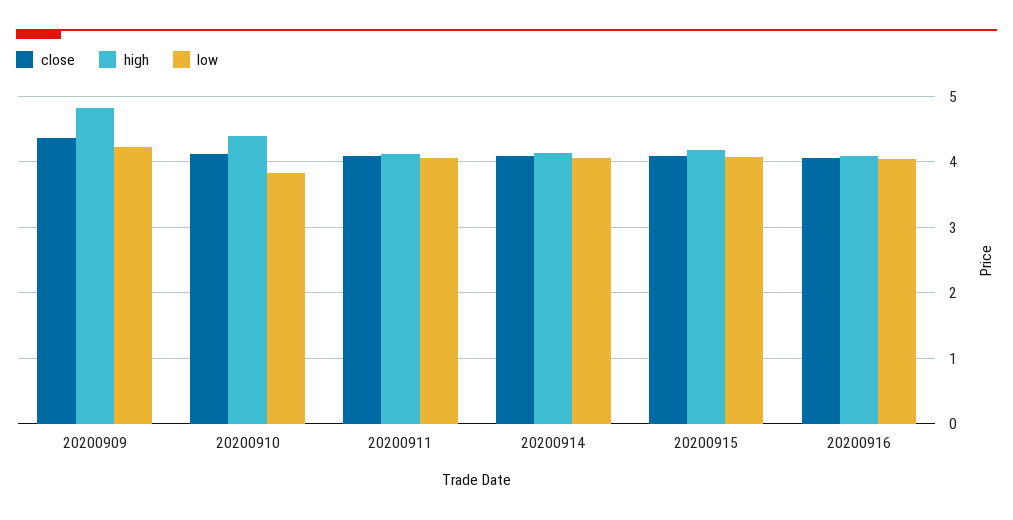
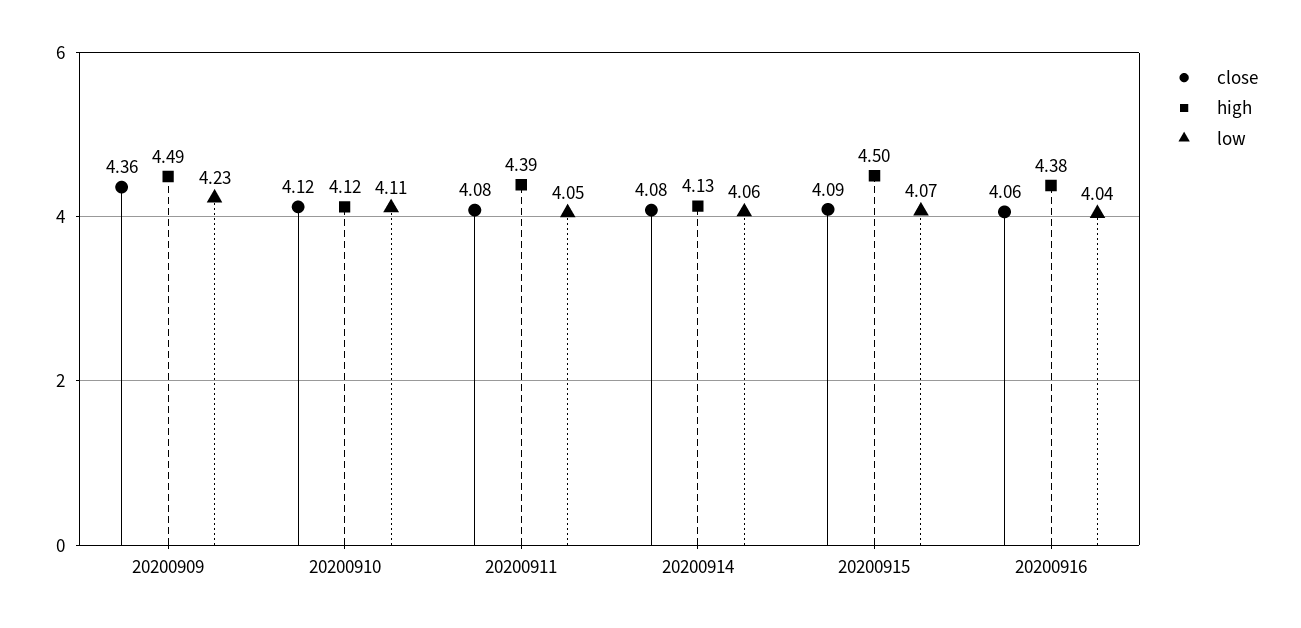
  {
    "close": {
      "20200909": 4.36,
      "20200910": 4.12,
      "20200911": 4.08,
      "20200914": 4.08,
      "20200915": 4.09,
      "20200916": 4.06
    },
    "high": {
-     "20200909": 4.8,
+     "20200909": 4.49,
-     "20200910": 4.4,
+     "20200910": 4.12,
-     "20200911": 4.1,
+     "20200911": 4.39,
      "20200914": 4.13,
-     "20200915": 4.2,
+     "20200915": 4.5,
-     "20200916": 4.1
+     "20200916": 4.38
    },
    "low": {
      "20200909": 4.23,
-     "20200910": 3.8,
+     "20200910": 4.11,
      "20200911": 4.05,
      "20200914": 4.06,
      "20200915": 4.07,
      "20200916": 4.04
    }
  }

